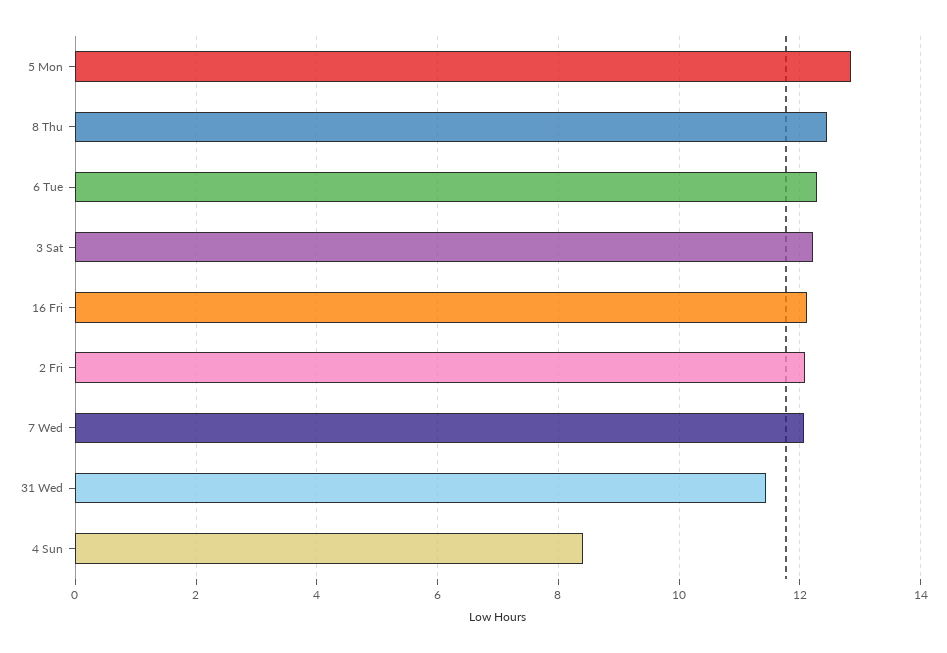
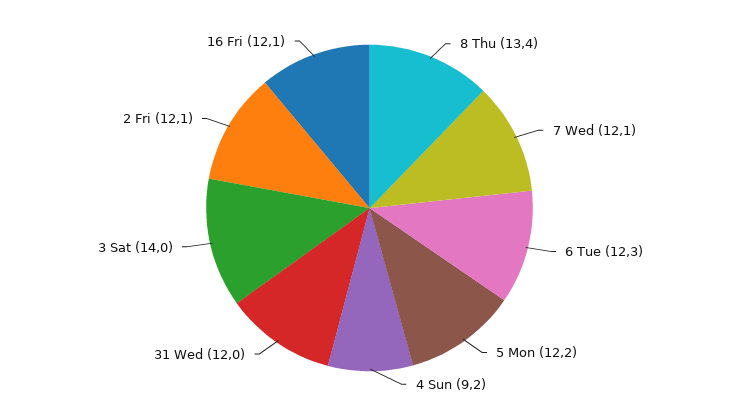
  {
-   "5 Mon": 12.8,
+   "5 Mon": 12.2,
-   "8 Thu": 12.4,
+   "8 Thu": 13.4,
    "6 Tue": 12.3,
-   "3 Sat": 12.2,
+   "3 Sat": 14,
    "16 Fri": 12.1,
    "2 Fri": 12.1,
    "7 Wed": 12.1,
-   "31 Wed": 11.4,
+   "31 Wed": 12,
-   "4 Sun": 8.4
+   "4 Sun": 9.2
  }

